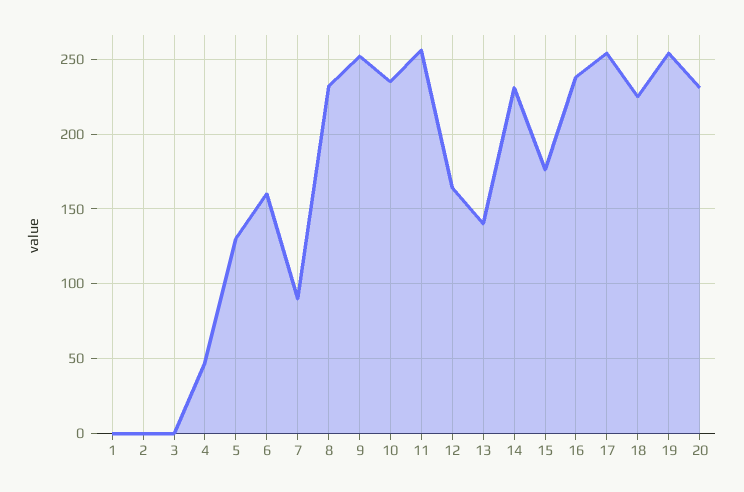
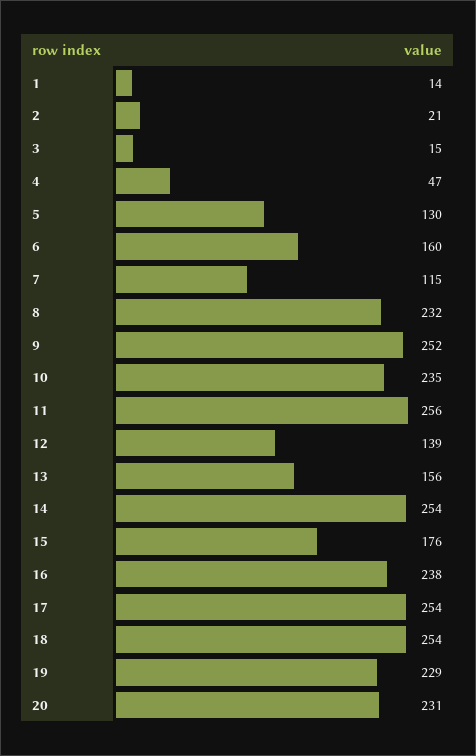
  {
-   "1": 0,
+   "1": 14,
-   "2": 0,
+   "2": 21,
-   "3": 0,
+   "3": 15,
    "4": 47,
    "5": 130,
    "6": 160,
-   "7": 90,
+   "7": 115,
    "8": 232,
    "9": 252,
    "10": 235,
    "11": 256,
-   "12": 165,
+   "12": 139,
-   "13": 140,
+   "13": 156,
-   "14": 230,
+   "14": 254,
    "15": 176,
    "16": 238,
    "17": 254,
-   "18": 225,
+   "18": 254,
-   "19": 255,
+   "19": 229,
    "20": 231
  }

